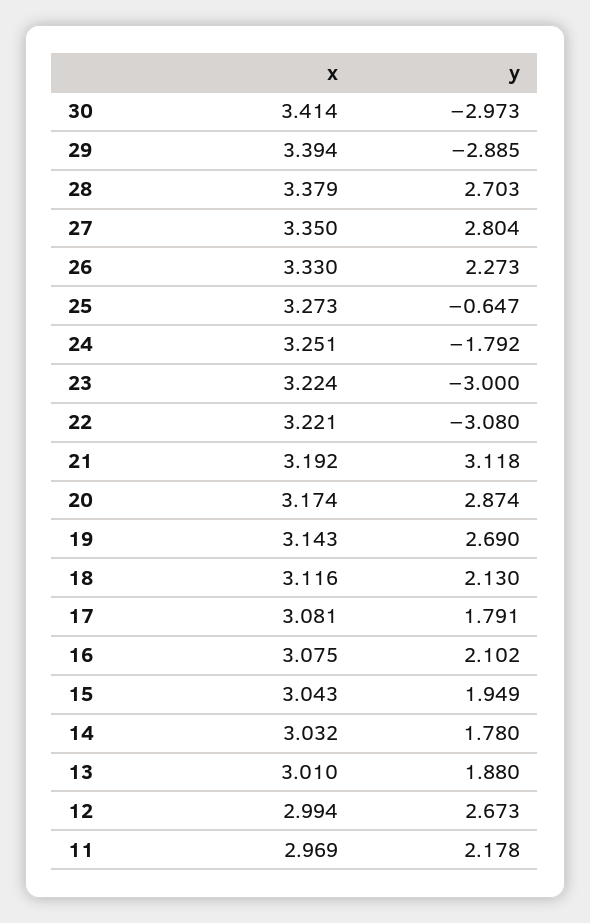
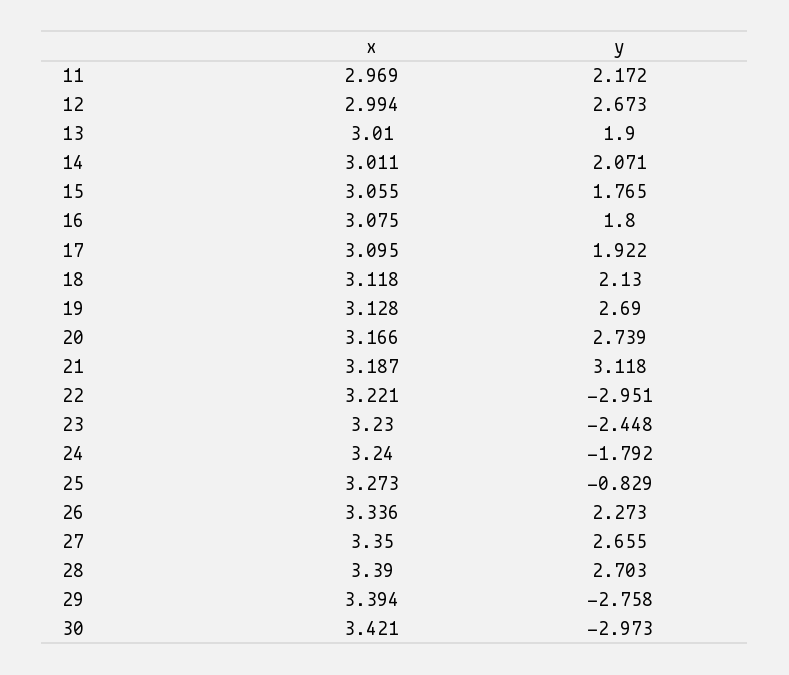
  {
    "x": {
-     "30": 3.414,
+     "30": 3.421,
      "29": 3.394,
-     "28": 3.379,
+     "28": 3.39,
      "27": 3.35,
-     "26": 3.33,
+     "26": 3.336,
      "25": 3.273,
-     "24": 3.251,
+     "24": 3.24,
-     "23": 3.224,
+     "23": 3.23,
      "22": 3.221,
-     "21": 3.192,
+     "21": 3.187,
-     "20": 3.174,
+     "20": 3.166,
-     "19": 3.143,
+     "19": 3.128,
-     "18": 3.116,
+     "18": 3.118,
-     "17": 3.081,
+     "17": 3.095,
      "16": 3.075,
-     "15": 3.043,
+     "15": 3.055,
-     "14": 3.032,
+     "14": 3.011,
      "13": 3.01,
      "12": 2.994,
      "11": 2.969
    },
    "y": {
      "30": -2.973,
-     "29": -2.885,
+     "29": -2.758,
      "28": 2.703,
-     "27": 2.804,
+     "27": 2.655,
      "26": 2.273,
-     "25": -0.647,
+     "25": -0.829,
      "24": -1.792,
-     "23": -3,
+     "23": -2.448,
-     "22": -3.08,
+     "22": -2.951,
      "21": 3.118,
-     "20": 2.874,
+     "20": 2.739,
      "19": 2.69,
      "18": 2.13,
-     "17": 1.791,
+     "17": 1.922,
-     "16": 2.102,
+     "16": 1.8,
-     "15": 1.949,
+     "15": 1.765,
-     "14": 1.78,
+     "14": 2.071,
-     "13": 1.88,
+     "13": 1.9,
      "12": 2.673,
-     "11": 2.178
+     "11": 2.172
    }
  }

